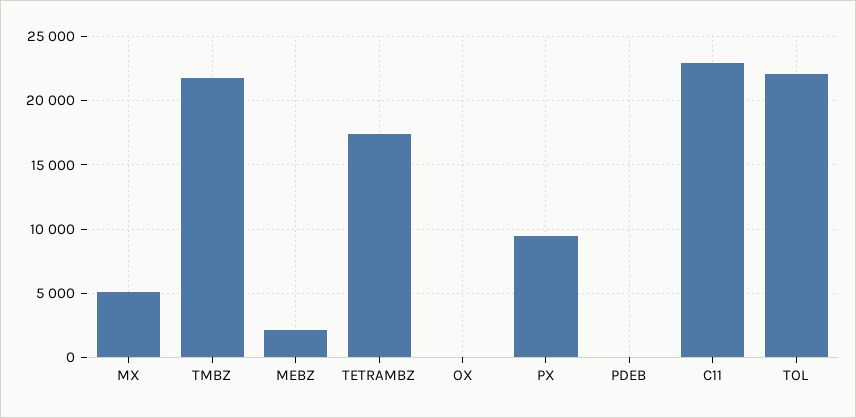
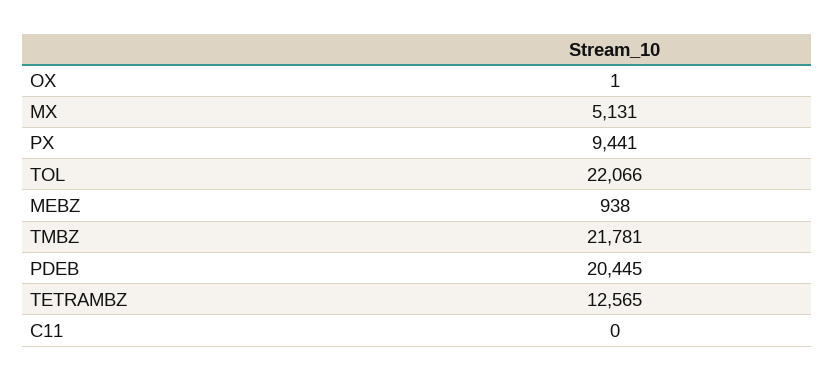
  {
    "MX": 5131,
    "TMBZ": 21781,
-   "MEBZ": 2000,
+   "MEBZ": 938,
-   "TETRAMBZ": 17500,
+   "TETRAMBZ": 12565,
    "OX": 1,
    "PX": 9441,
-   "PDEB": 0,
+   "PDEB": 20445,
-   "C11": 23000,
+   "C11": 0,
    "TOL": 22066
  }

